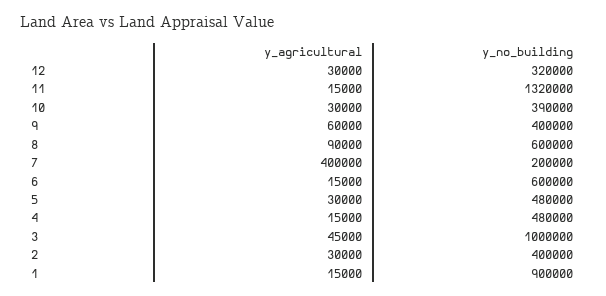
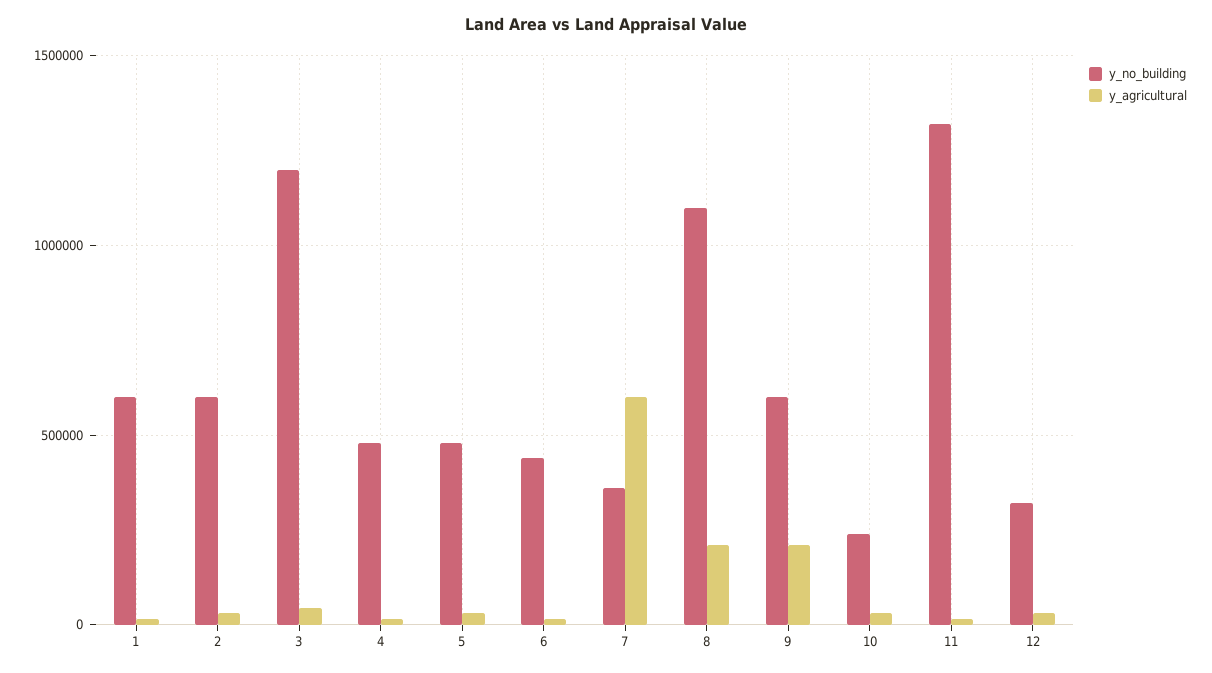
  {
    "y_agricultural": {
      "12": 30000,
      "11": 15000,
      "10": 30000,
-     "9": 60000,
+     "9": 200000,
-     "8": 90000,
+     "8": 200000,
-     "7": 400000,
+     "7": 600000,
      "6": 15000,
      "5": 30000,
      "4": 15000,
      "3": 45000,
      "2": 30000,
      "1": 15000
    },
    "y_no_building": {
      "12": 320000,
      "11": 1320000,
-     "10": 390000,
+     "10": 250000,
-     "9": 400000,
+     "9": 600000,
-     "8": 600000,
+     "8": 1100000,
-     "7": 200000,
+     "7": 350000,
-     "6": 600000,
+     "6": 450000,
      "5": 480000,
      "4": 480000,
-     "3": 1000000,
+     "3": 1200000,
-     "2": 400000,
+     "2": 600000,
-     "1": 900000
+     "1": 600000
    }
  }

